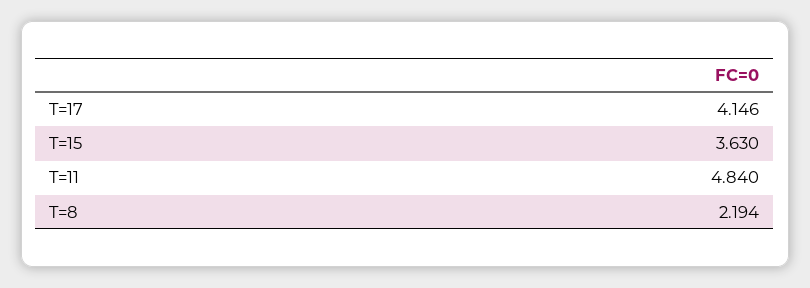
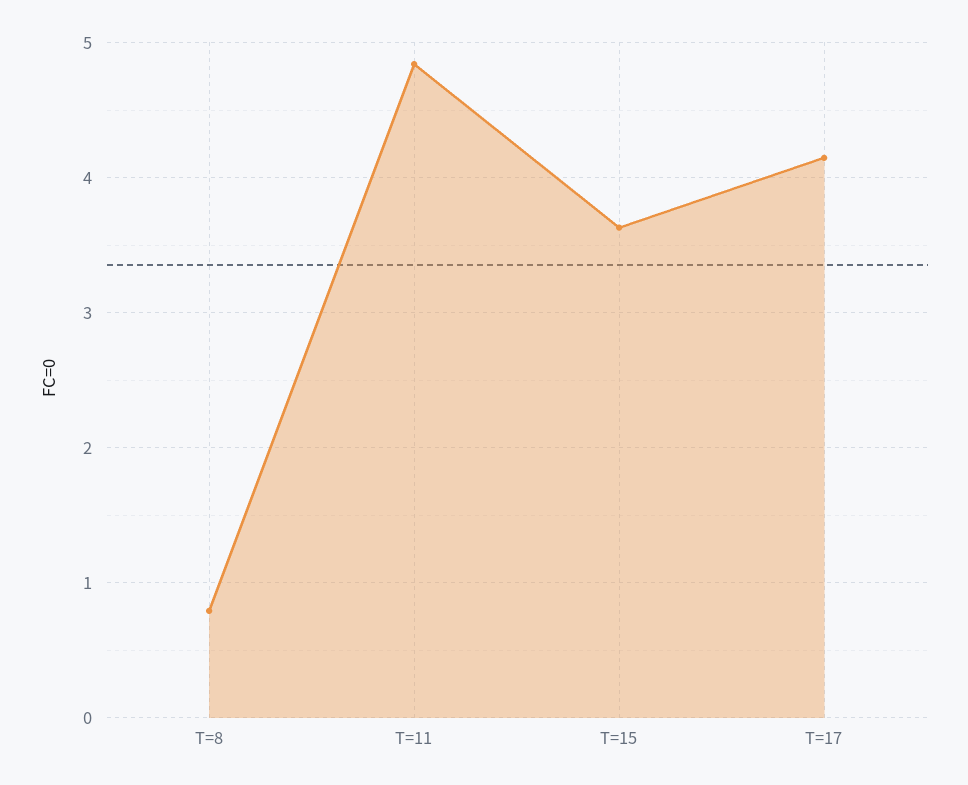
  {
    "T=17": 4.146,
    "T=15": 3.63,
    "T=11": 4.84,
-   "T=8": 2.194
+   "T=8": 0.8
  }

